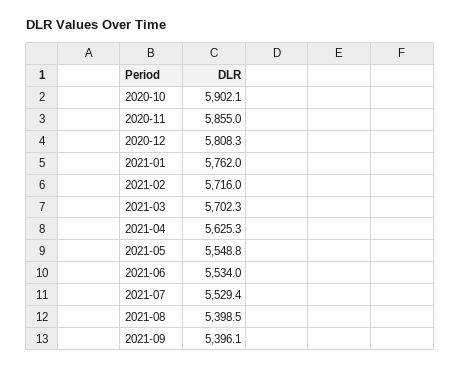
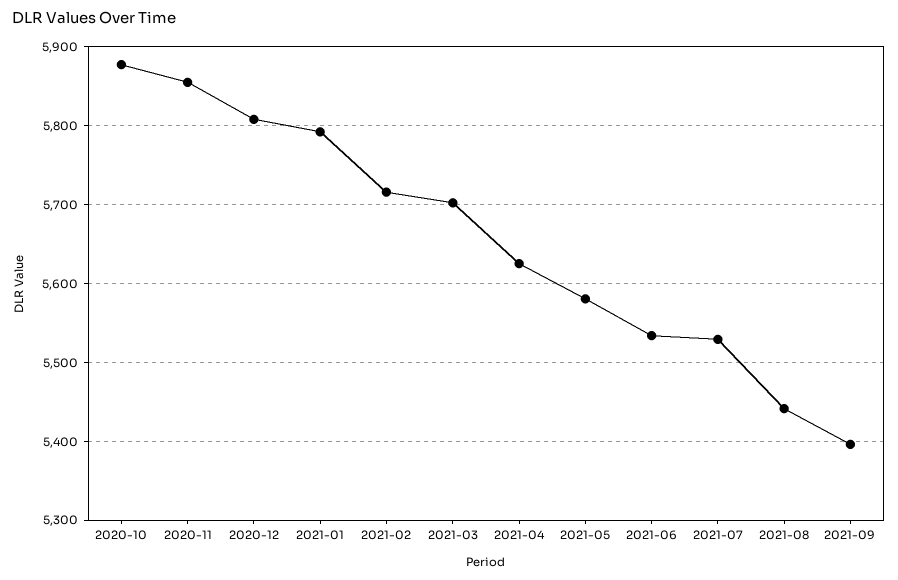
  {
-   "2020-10": 5902.1,
+   "2020-10": 5880,
    "2020-11": 5855,
    "2020-12": 5808.3,
-   "2021-01": 5762,
+   "2021-01": 5790,
    "2021-02": 5716,
    "2021-03": 5702.3,
    "2021-04": 5625.3,
-   "2021-05": 5548.8,
+   "2021-05": 5580,
    "2021-06": 5534,
    "2021-07": 5529.4,
-   "2021-08": 5398.5,
+   "2021-08": 5440,
    "2021-09": 5396.1
  }

